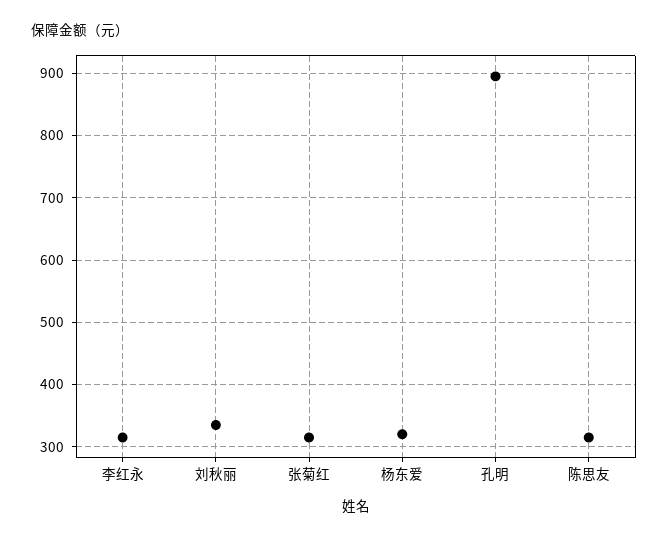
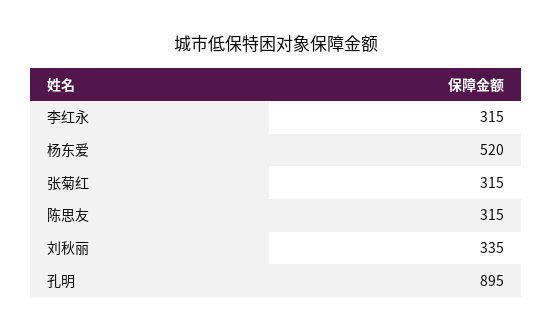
  {
    "李红永": 315,
    "刘秋丽": 335,
    "张菊红": 315,
-   "杨东爱": 320,
+   "杨东爱": 520,
    "孔明": 895,
    "陈思友": 315
  }

